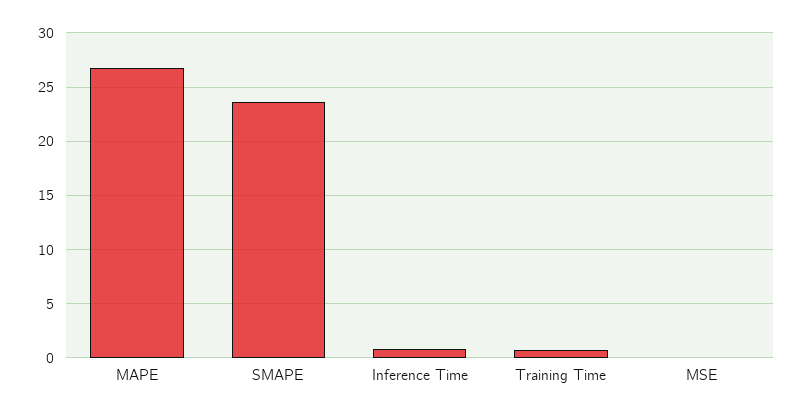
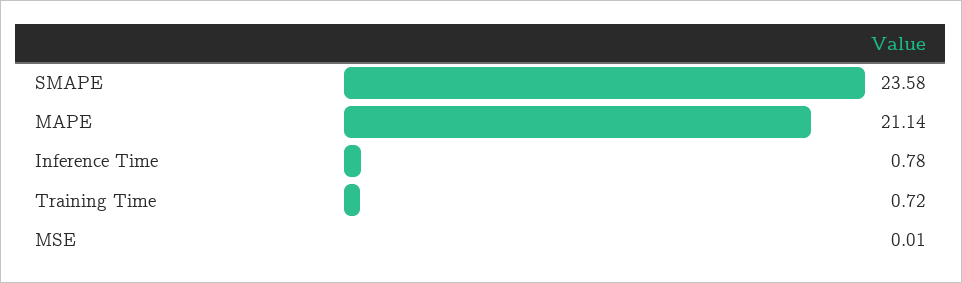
  {
-   "MAPE": 27,
+   "MAPE": 21.14,
    "SMAPE": 23.58,
    "Inference Time": 0.78,
    "Training Time": 0.72,
    "MSE": 0.01
  }

